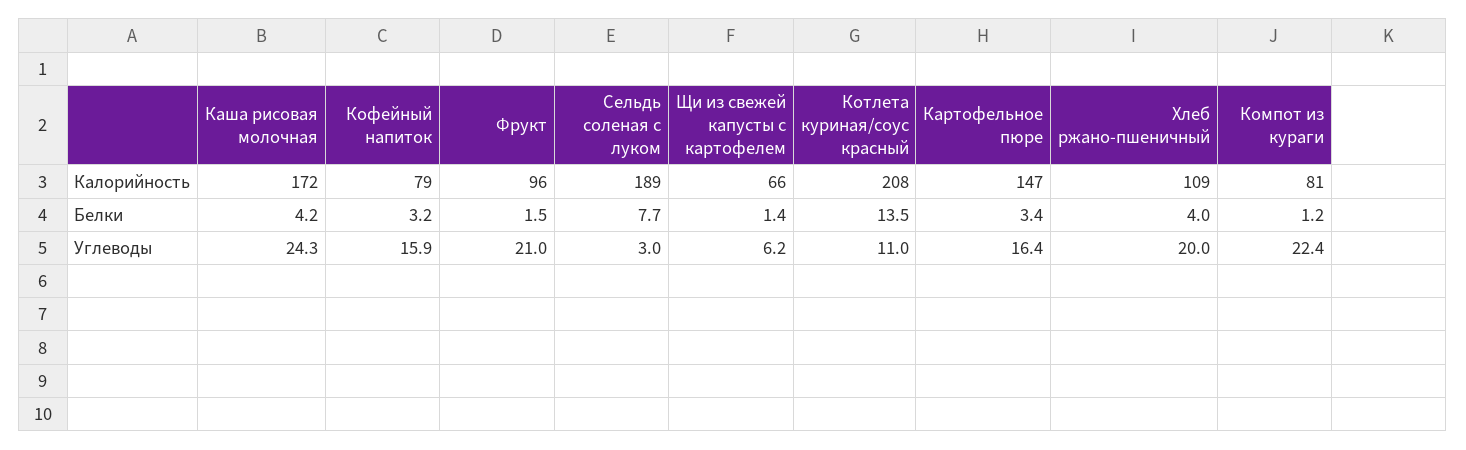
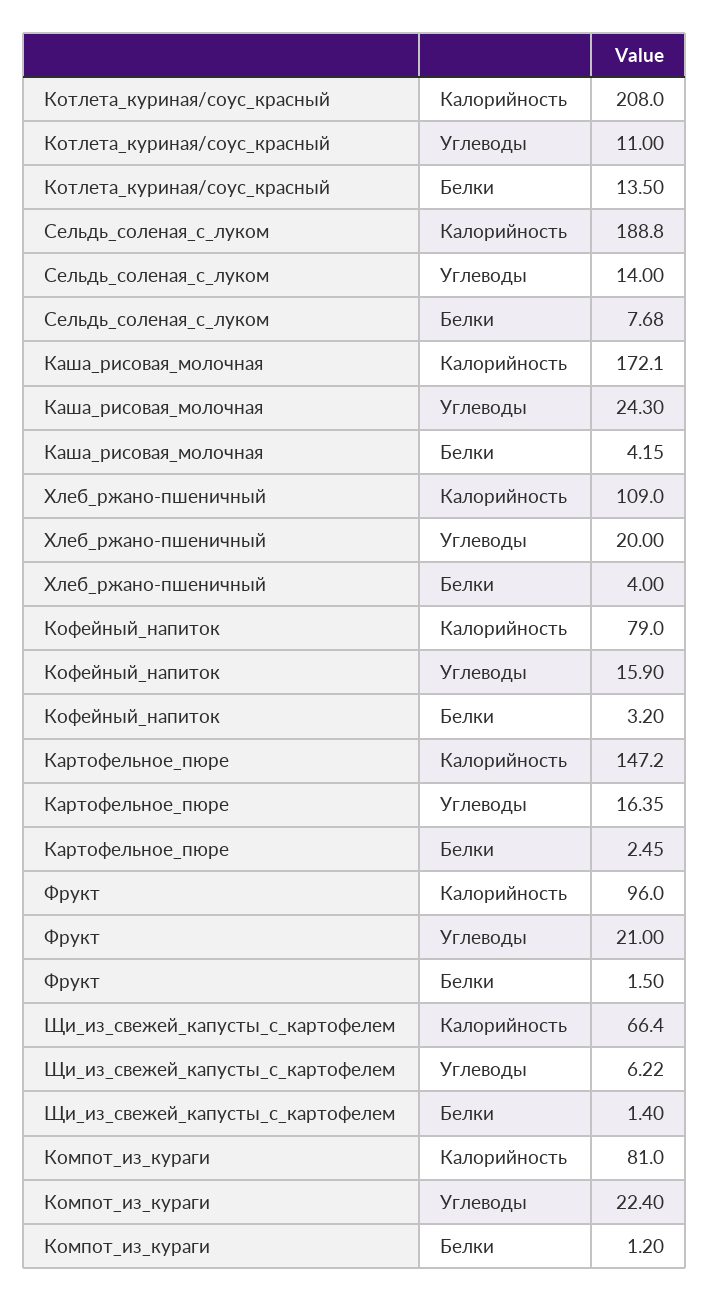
  {
    "Каша рисовая молочная": {
      "Калорийность": 172.1,
      "Белки": 4.15,
      "Углеводы": 24.3
    },
    "Кофейный напиток": {
      "Калорийность": 79,
      "Белки": 3.2,
      "Углеводы": 15.9
    },
    "Фрукт": {
      "Калорийность": 96,
      "Белки": 1.5,
      "Углеводы": 21
    },
    "Сельдь соленая с луком": {
      "Калорийность": 188.8,
      "Белки": 7.68,
-     "Углеводы": 3
+     "Углеводы": 14
    },
    "Щи из свежей капусты с картофелем": {
      "Калорийность": 66.4,
      "Белки": 1.4,
      "Углеводы": 6.22
    },
    "Котлета куриная/соус красный": {
      "Калорийность": 208,
      "Белки": 13.5,
      "Углеводы": 11
    },
    "Картофельное пюре": {
      "Калорийность": 147.2,
-     "Белки": 3.4,
+     "Белки": 2.45,
      "Углеводы": 16.35
    },
    "Хлеб ржано-пшеничный": {
      "Калорийность": 109,
      "Белки": 4,
      "Углеводы": 20
    },
    "Компот из кураги": {
      "Калорийность": 81,
      "Белки": 1.2,
      "Углеводы": 22.4
    }
  }

